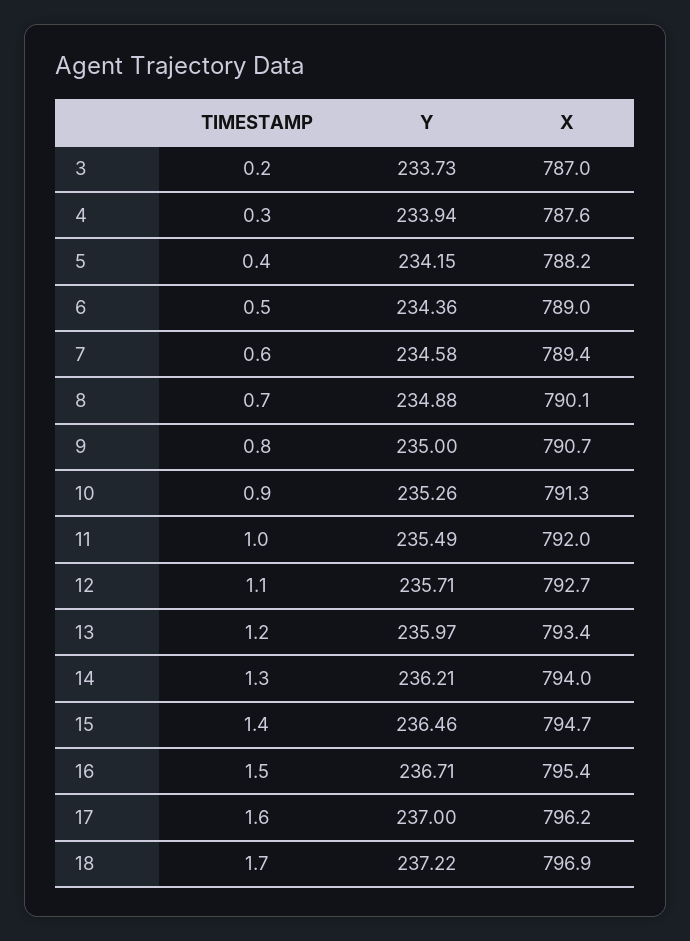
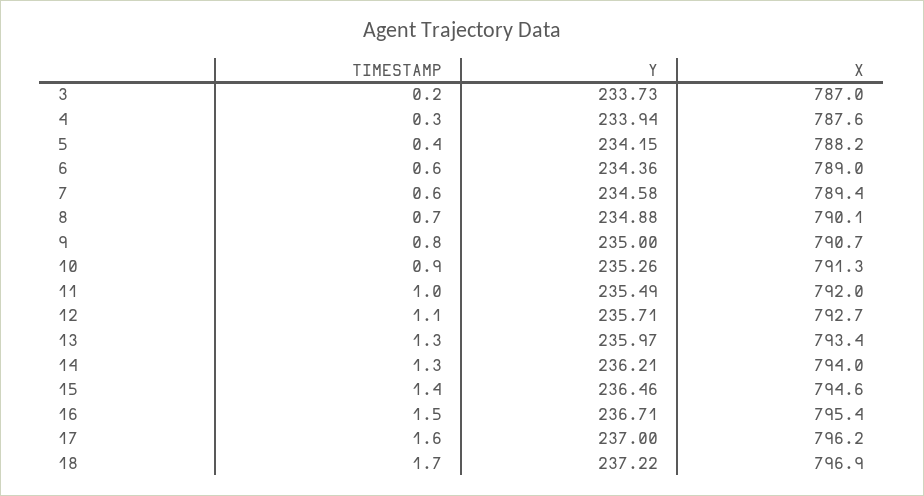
  {
    "TIMESTAMP": {
      "3": 0.2,
      "4": 0.3,
      "5": 0.4,
-     "6": 0.5,
+     "6": 0.6,
      "7": 0.6,
      "8": 0.7,
      "9": 0.8,
      "10": 0.9,
      "11": 1,
      "12": 1.1,
-     "13": 1.2,
+     "13": 1.3,
      "14": 1.3,
      "15": 1.4,
      "16": 1.5,
      "17": 1.6,
      "18": 1.7
    },
    "Y": {
      "3": 233.73,
      "4": 233.94,
      "5": 234.15,
      "6": 234.36,
      "7": 234.58,
      "8": 234.88,
      "9": 235,
      "10": 235.26,
      "11": 235.49,
      "12": 235.71,
      "13": 235.97,
      "14": 236.21,
      "15": 236.46,
      "16": 236.71,
      "17": 237,
      "18": 237.22
    },
    "X": {
      "3": 787,
      "4": 787.6,
      "5": 788.2,
      "6": 789,
      "7": 789.4,
      "8": 790.1,
      "9": 790.7,
      "10": 791.3,
      "11": 792,
      "12": 792.7,
      "13": 793.4,
      "14": 794,
-     "15": 794.7,
+     "15": 794.6,
      "16": 795.4,
      "17": 796.2,
      "18": 796.9
    }
  }

